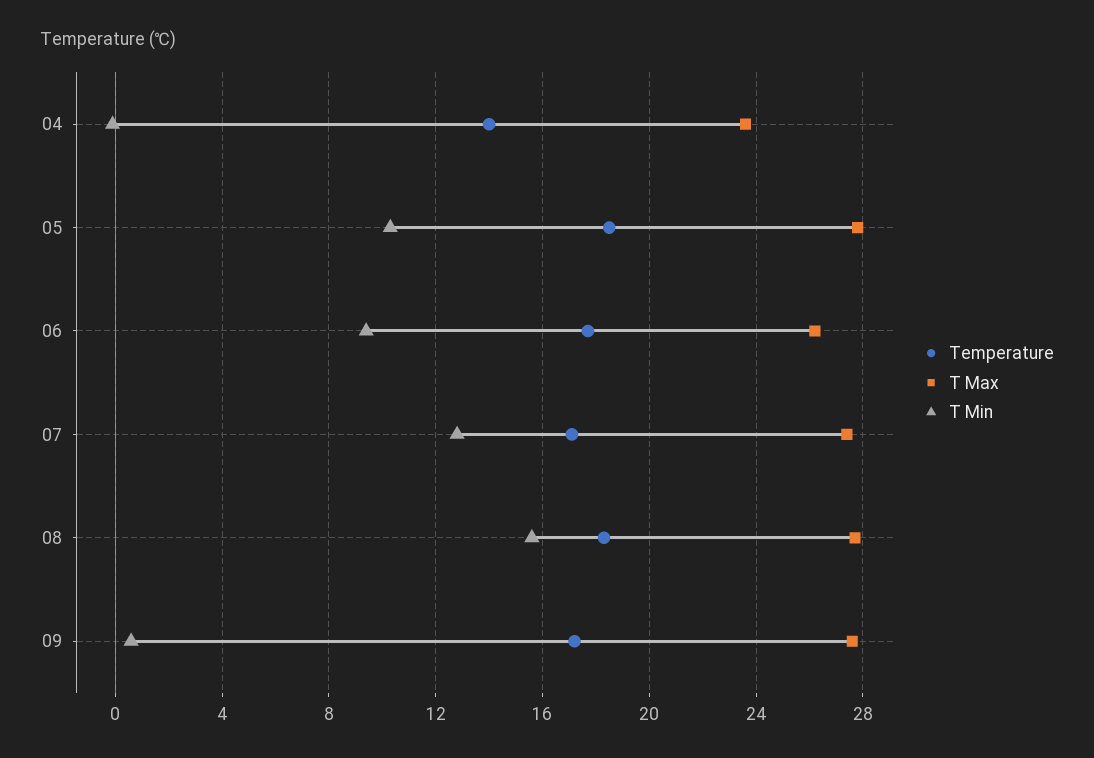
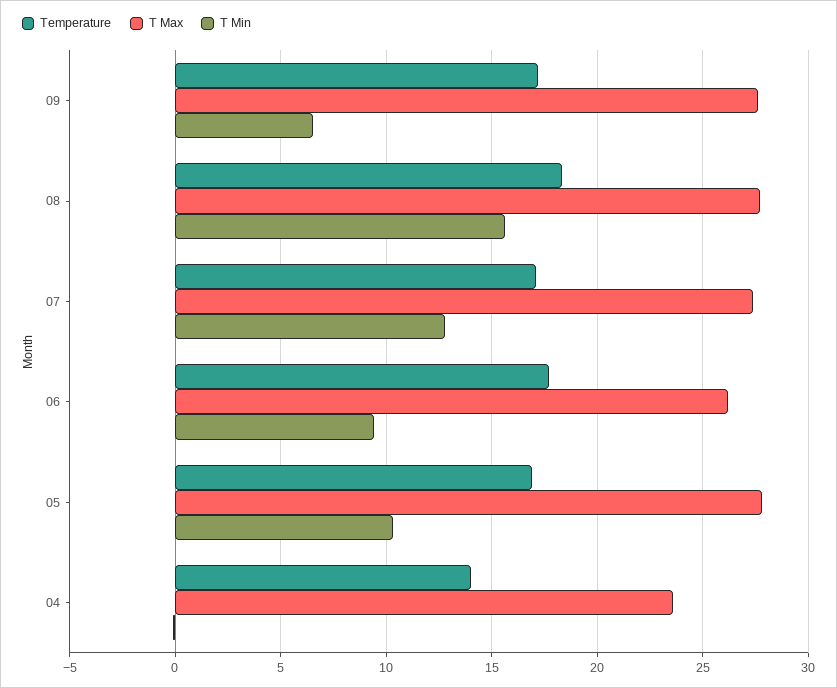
  {
    "Temperature": {
      "04": 14,
-     "05": 18.5,
+     "05": 17,
      "06": 17.5,
      "07": 17,
      "08": 18.5,
      "09": 17
    },
    "T Max": {
      "04": 23.5,
      "05": 28,
      "06": 26,
      "07": 27.5,
      "08": 27.5,
      "09": 27.5
    },
    "T Min": {
      "04": 0,
      "05": 10.5,
      "06": 9.5,
      "07": 13,
      "08": 15.5,
-     "09": 0.5
+     "09": 6.5
    }
  }

